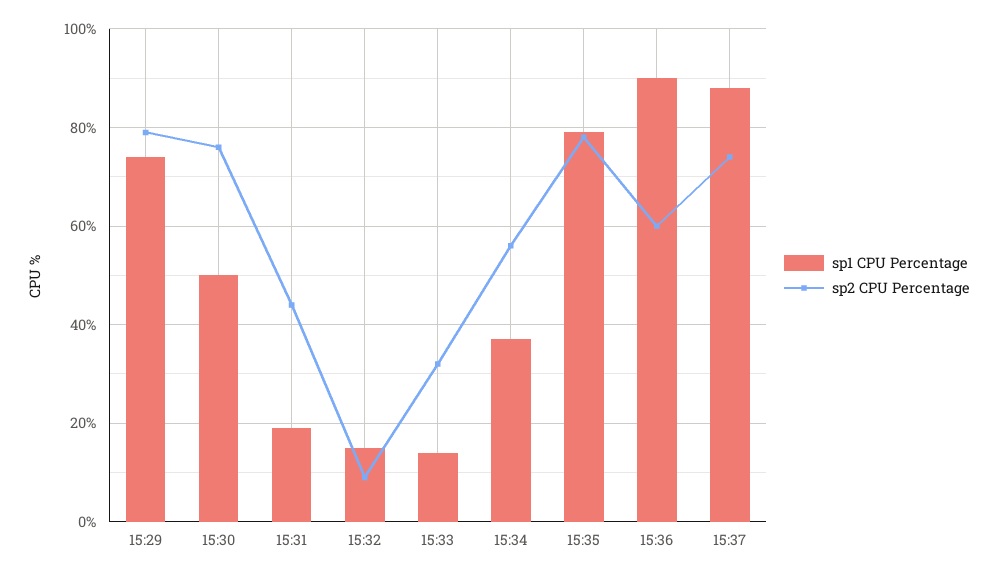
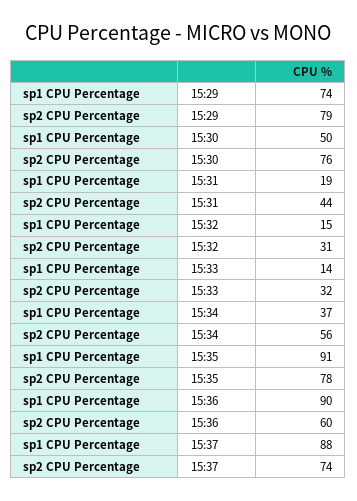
  {
    "sp1 CPU Percentage": {
      "15:29": 74,
      "15:30": 50,
      "15:31": 19,
      "15:32": 15,
      "15:33": 14,
      "15:34": 37,
-     "15:35": 80,
+     "15:35": 91,
      "15:36": 90,
      "15:37": 88
    },
    "sp2 CPU Percentage": {
      "15:29": 79,
      "15:30": 76,
      "15:31": 44,
-     "15:32": 10,
+     "15:32": 31,
      "15:33": 32,
      "15:34": 56,
      "15:35": 78,
      "15:36": 60,
      "15:37": 74
    }
  }

